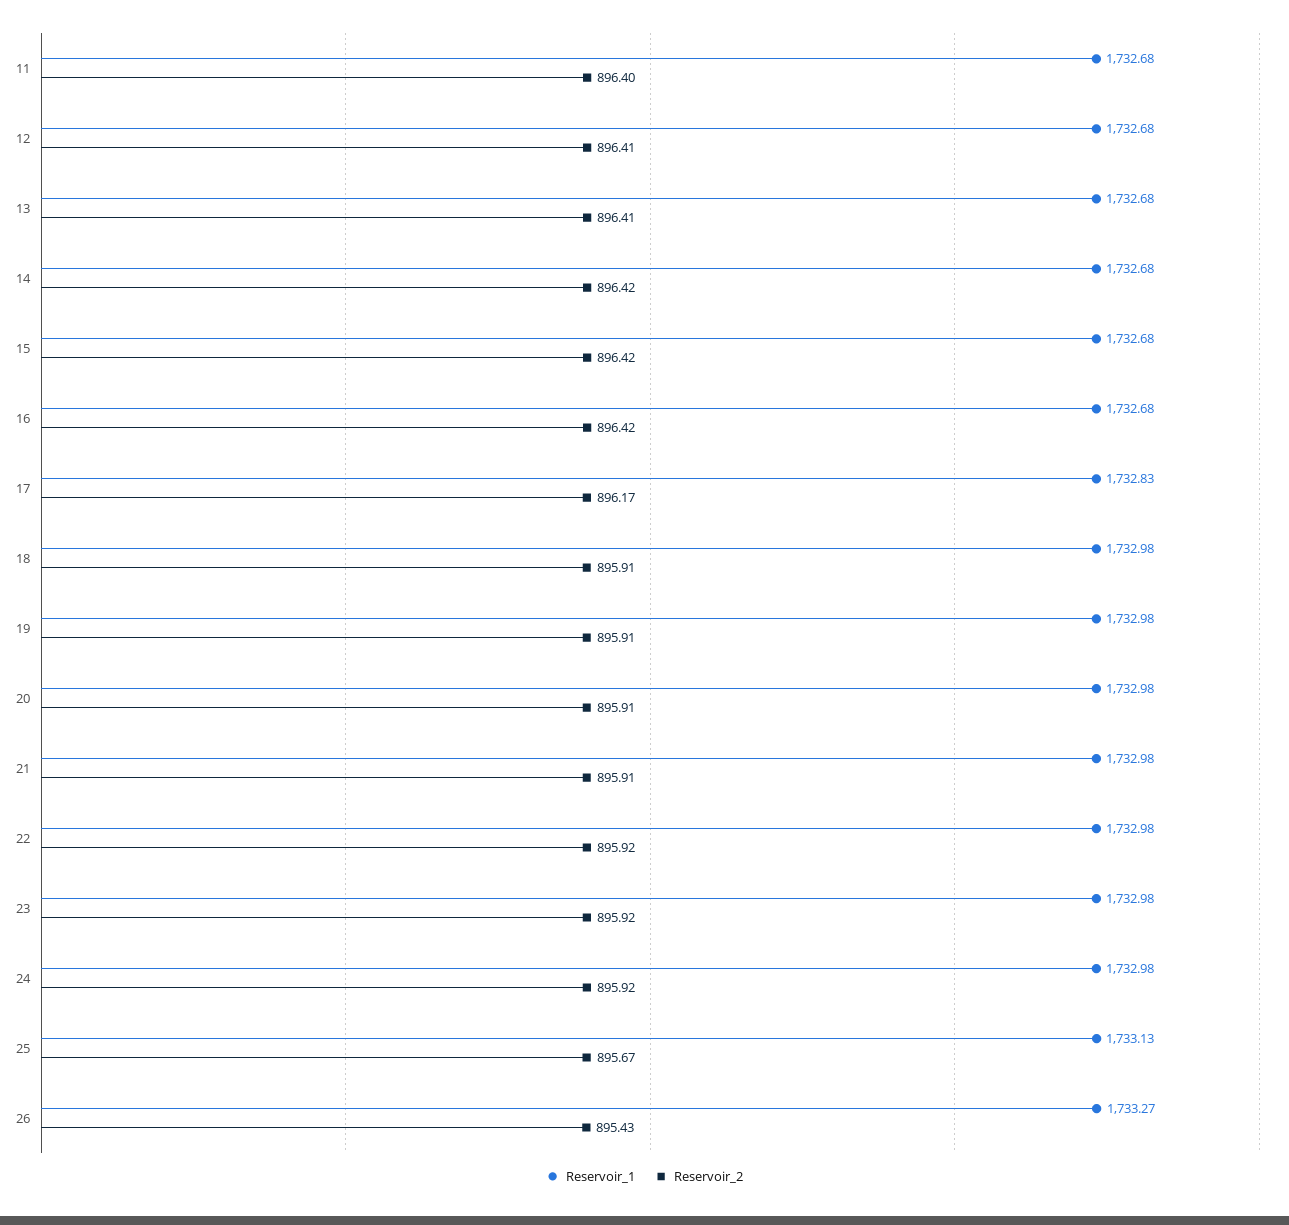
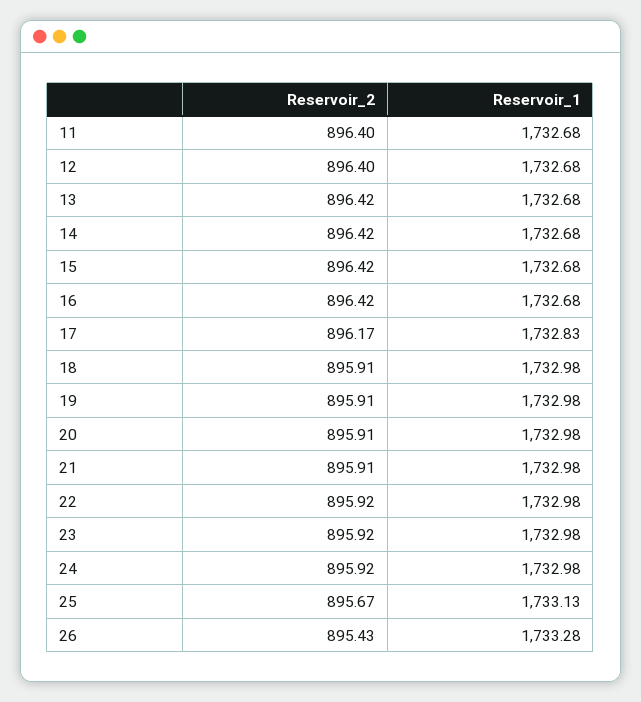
  {
    "Reservoir_1": {
      "11": 1732.68,
      "12": 1732.68,
      "13": 1732.68,
      "14": 1732.68,
      "15": 1732.68,
      "16": 1732.68,
      "17": 1732.83,
      "18": 1732.98,
      "19": 1732.98,
      "20": 1732.98,
      "21": 1732.98,
      "22": 1732.98,
      "23": 1732.98,
      "24": 1732.98,
      "25": 1733.13,
-     "26": 1733.27
+     "26": 1733.28
    },
    "Reservoir_2": {
      "11": 896.4,
-     "12": 896.41,
+     "12": 896.4,
-     "13": 896.41,
+     "13": 896.42,
      "14": 896.42,
      "15": 896.42,
      "16": 896.42,
      "17": 896.17,
      "18": 895.91,
      "19": 895.91,
      "20": 895.91,
      "21": 895.91,
      "22": 895.92,
      "23": 895.92,
      "24": 895.92,
      "25": 895.67,
      "26": 895.43
    }
  }

